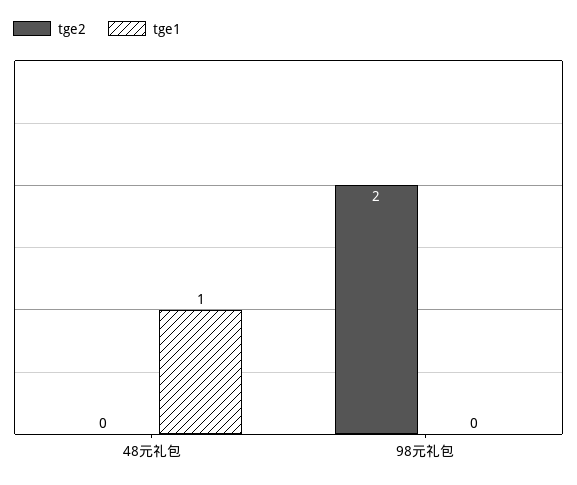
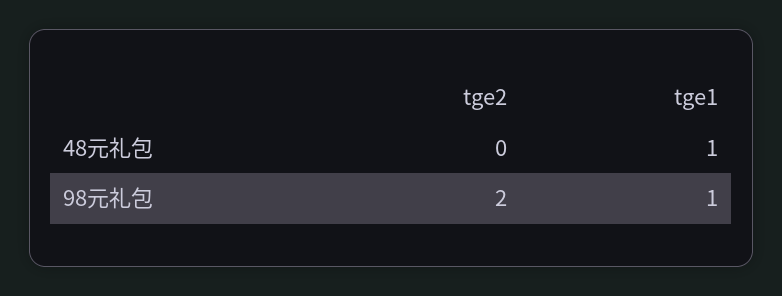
  {
    "tge2": {
      "48元礼包": 0,
      "98元礼包": 2
    },
    "tge1": {
      "48元礼包": 1,
-     "98元礼包": 0
+     "98元礼包": 1
    }
  }

